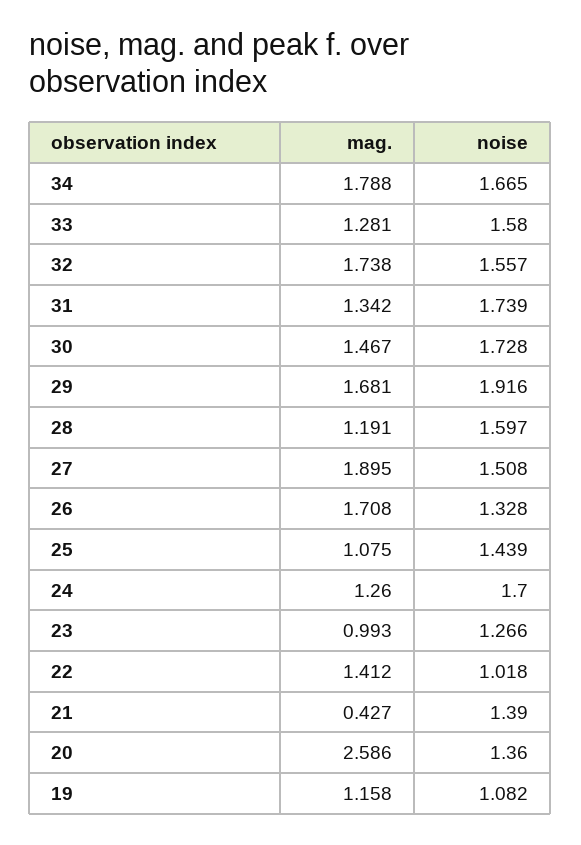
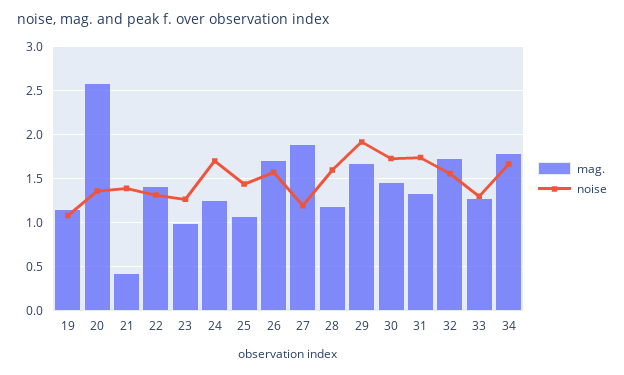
  {
    "mag.": {
      "34": 1.788,
      "33": 1.281,
      "32": 1.738,
      "31": 1.342,
      "30": 1.467,
      "29": 1.681,
      "28": 1.191,
      "27": 1.895,
      "26": 1.708,
      "25": 1.075,
      "24": 1.26,
      "23": 0.993,
      "22": 1.412,
      "21": 0.427,
      "20": 2.586,
      "19": 1.158
    },
    "noise": {
      "34": 1.665,
-     "33": 1.58,
+     "33": 1.3,
      "32": 1.557,
      "31": 1.739,
      "30": 1.728,
      "29": 1.916,
      "28": 1.597,
-     "27": 1.508,
+     "27": 1.2,
-     "26": 1.328,
+     "26": 1.6,
      "25": 1.439,
      "24": 1.7,
      "23": 1.266,
-     "22": 1.018,
+     "22": 1.3,
      "21": 1.39,
      "20": 1.36,
      "19": 1.082
    }
  }

